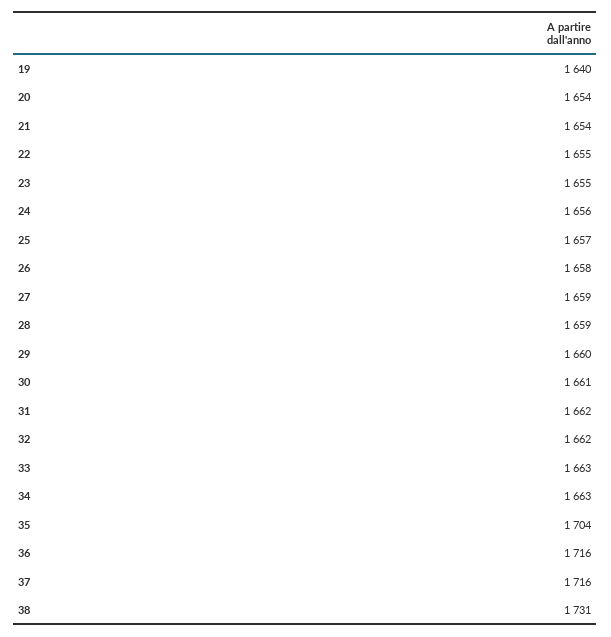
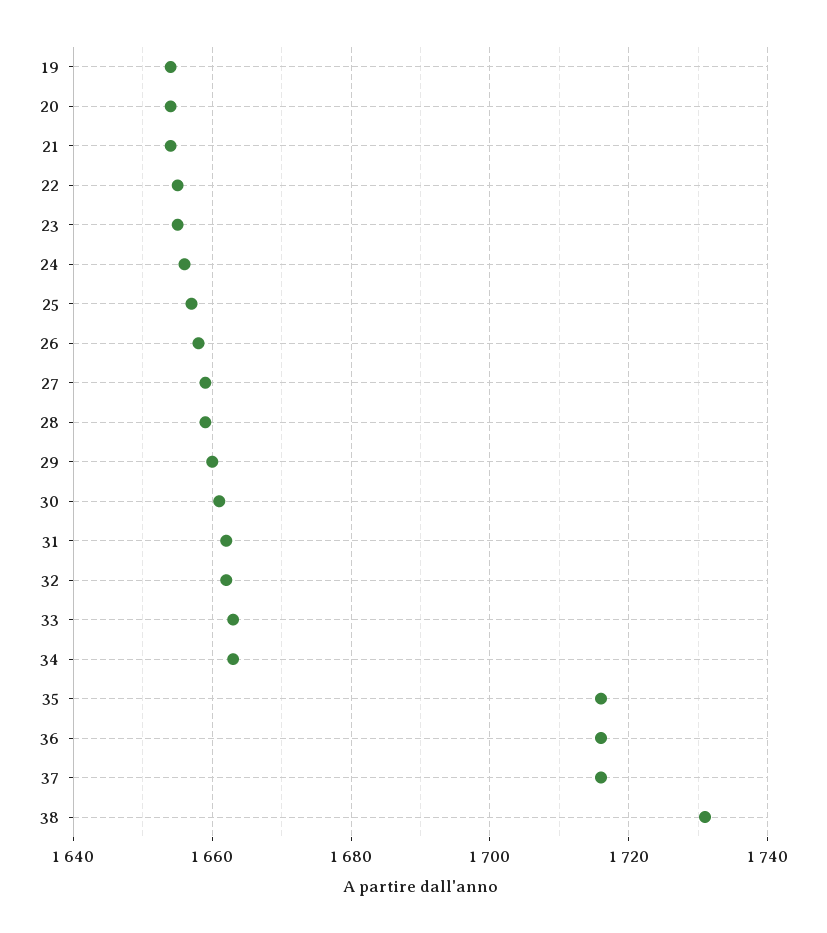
  {
-   "19": 1640,
+   "19": 1655,
    "20": 1654,
    "21": 1654,
    "22": 1655,
    "23": 1655,
    "24": 1656,
    "25": 1657,
    "26": 1658,
    "27": 1659,
    "28": 1659,
    "29": 1660,
    "30": 1661,
    "31": 1662,
    "32": 1662,
    "33": 1663,
    "34": 1663,
-   "35": 1704,
+   "35": 1715,
    "36": 1716,
    "37": 1716,
    "38": 1731
  }

